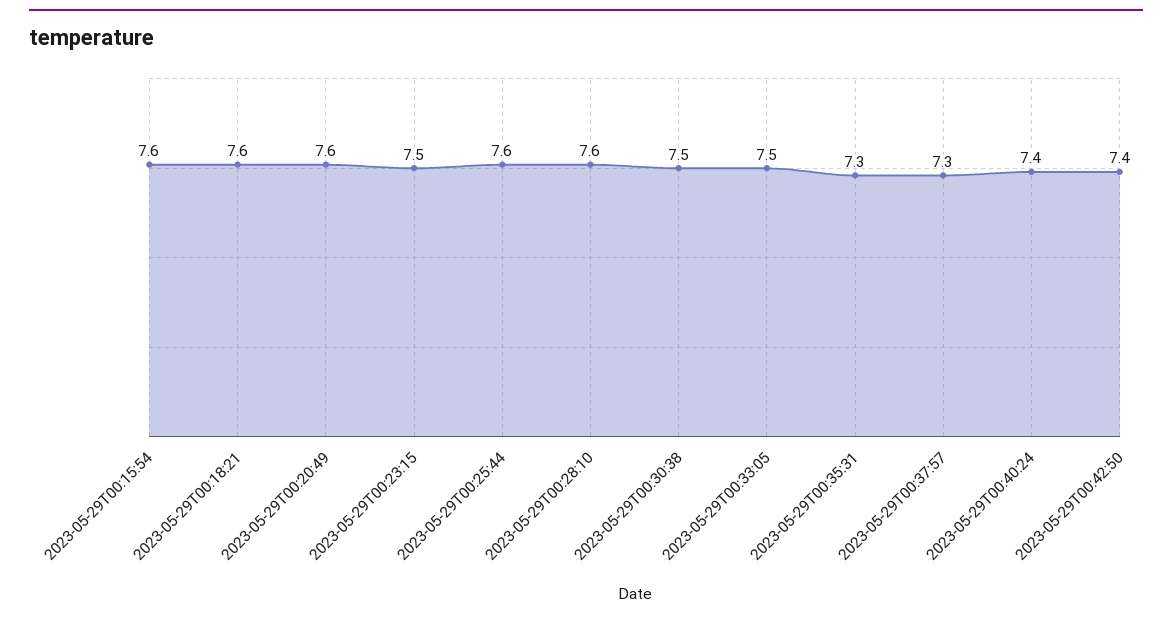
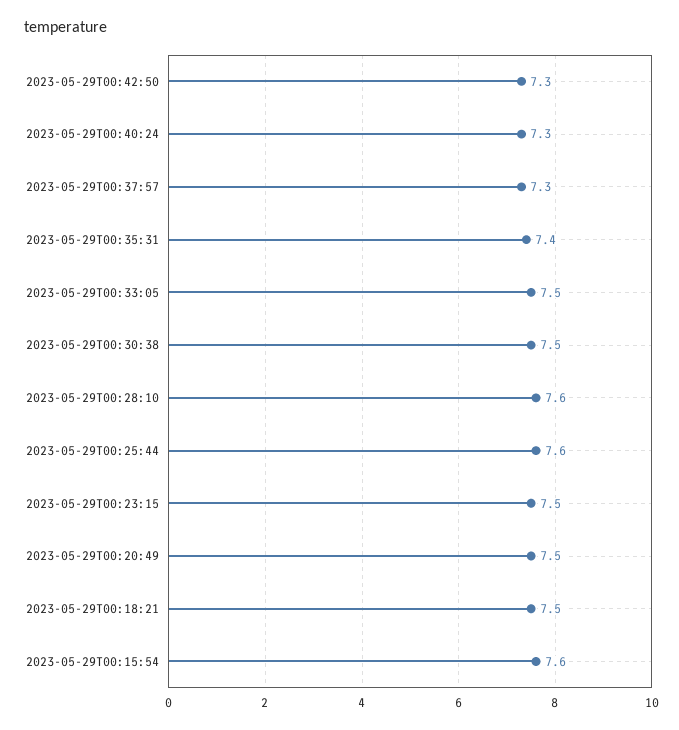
  {
    "2023-05-29T00:15:54": 7.6,
-   "2023-05-29T00:18:21": 7.6,
+   "2023-05-29T00:18:21": 7.5,
-   "2023-05-29T00:20:49": 7.6,
+   "2023-05-29T00:20:49": 7.5,
    "2023-05-29T00:23:15": 7.5,
    "2023-05-29T00:25:44": 7.6,
    "2023-05-29T00:28:10": 7.6,
    "2023-05-29T00:30:38": 7.5,
    "2023-05-29T00:33:05": 7.5,
-   "2023-05-29T00:35:31": 7.3,
+   "2023-05-29T00:35:31": 7.4,
    "2023-05-29T00:37:57": 7.3,
-   "2023-05-29T00:40:24": 7.4,
+   "2023-05-29T00:40:24": 7.3,
-   "2023-05-29T00:42:50": 7.4
+   "2023-05-29T00:42:50": 7.3
  }

